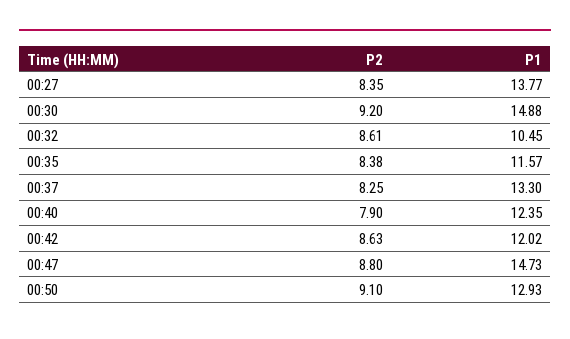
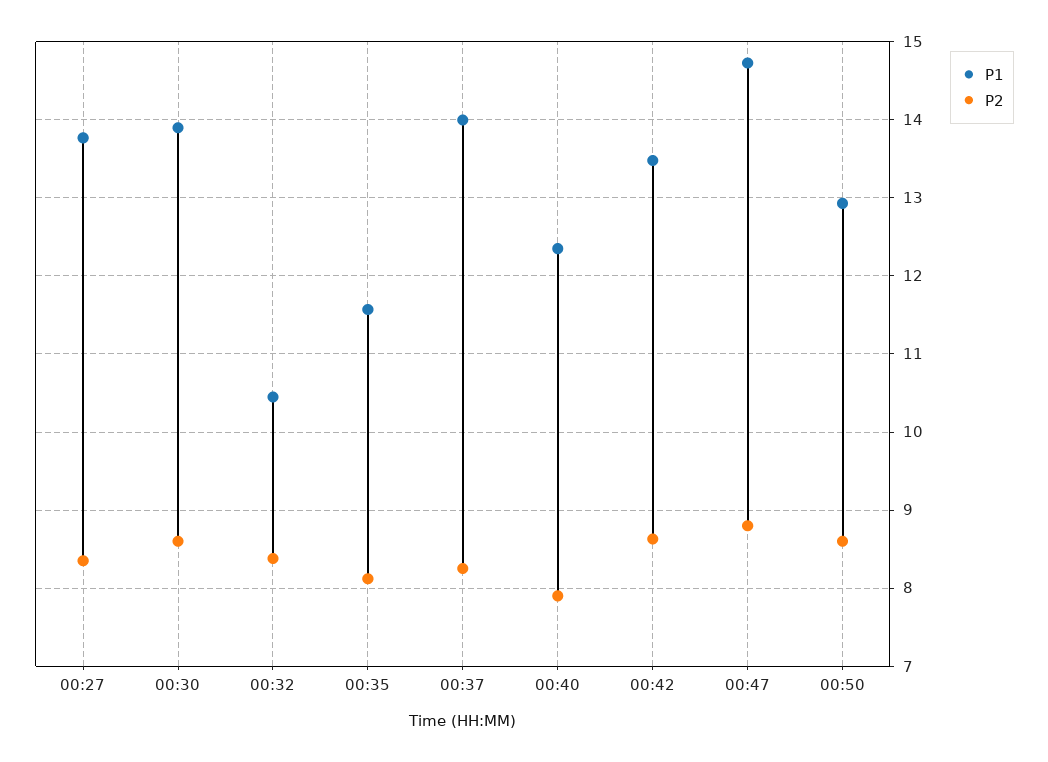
  {
    "P2": {
      "00:27": 8.35,
-     "00:30": 9.2,
+     "00:30": 8.6,
-     "00:32": 8.61,
+     "00:32": 8.4,
-     "00:35": 8.38,
+     "00:35": 8.1,
      "00:37": 8.25,
      "00:40": 7.9,
      "00:42": 8.63,
      "00:47": 8.8,
-     "00:50": 9.1
+     "00:50": 8.6
    },
    "P1": {
      "00:27": 13.77,
-     "00:30": 14.88,
+     "00:30": 13.9,
      "00:32": 10.45,
      "00:35": 11.57,
-     "00:37": 13.3,
+     "00:37": 14,
      "00:40": 12.35,
-     "00:42": 12.02,
+     "00:42": 13.5,
      "00:47": 14.73,
      "00:50": 12.93
    }
  }

